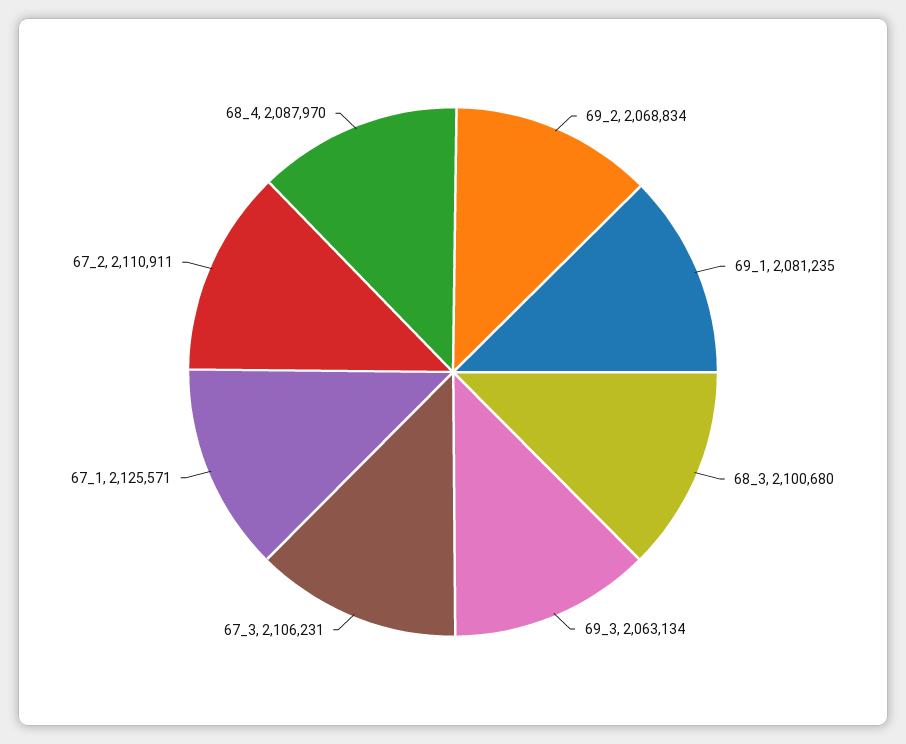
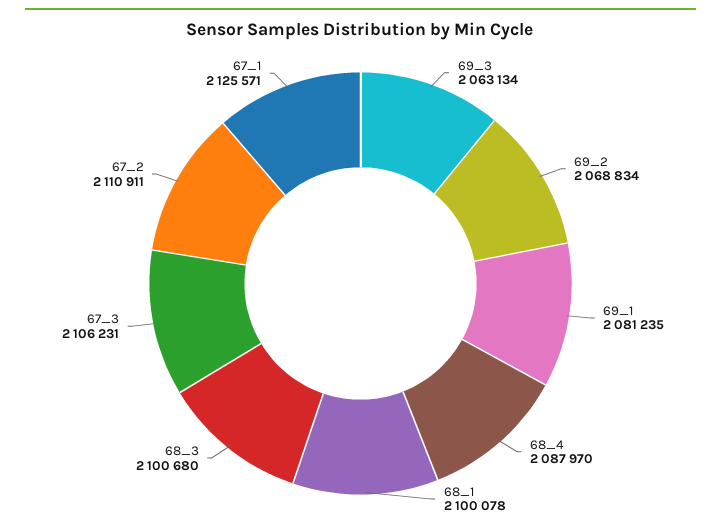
  {
    "69_2": 2068834,
    "69_1": 2081235,
    "68_3": 2100680,
    "69_3": 2063134,
    "67_3": 2106231,
    "67_1": 2125571,
    "67_2": 2110911,
-   "68_4": 2087970
+   "68_4": 2087970,
+   "68_1": 2100078
  }

